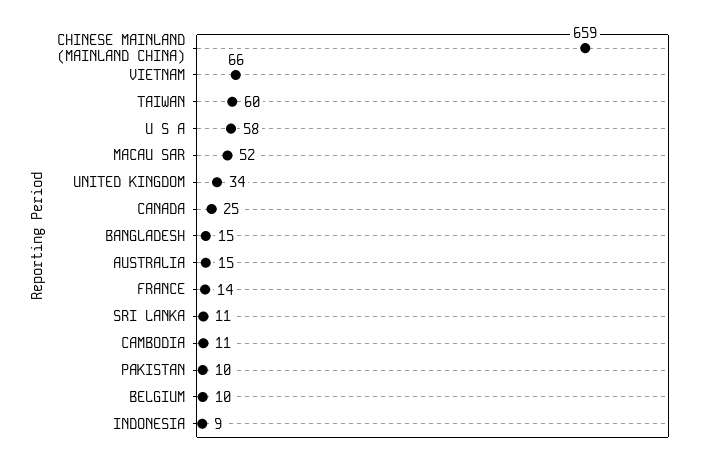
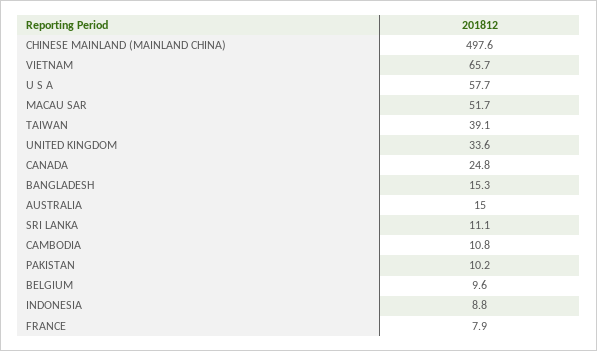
  {
-   "CHINESE MAINLAND (MAINLAND CHINA)": 659,
+   "CHINESE MAINLAND (MAINLAND CHINA)": 497.6,
    "VIETNAM": 65.7,
-   "TAIWAN": 60,
+   "TAIWAN": 39.1,
    "U S A": 57.7,
    "MACAU SAR": 51.7,
    "UNITED KINGDOM": 33.6,
    "CANADA": 24.8,
    "BANGLADESH": 15.3,
    "AUSTRALIA": 15,
-   "FRANCE": 14,
+   "FRANCE": 7.9,
    "SRI LANKA": 11.1,
    "CAMBODIA": 10.8,
    "PAKISTAN": 10.2,
    "BELGIUM": 9.6,
    "INDONESIA": 8.8
  }

